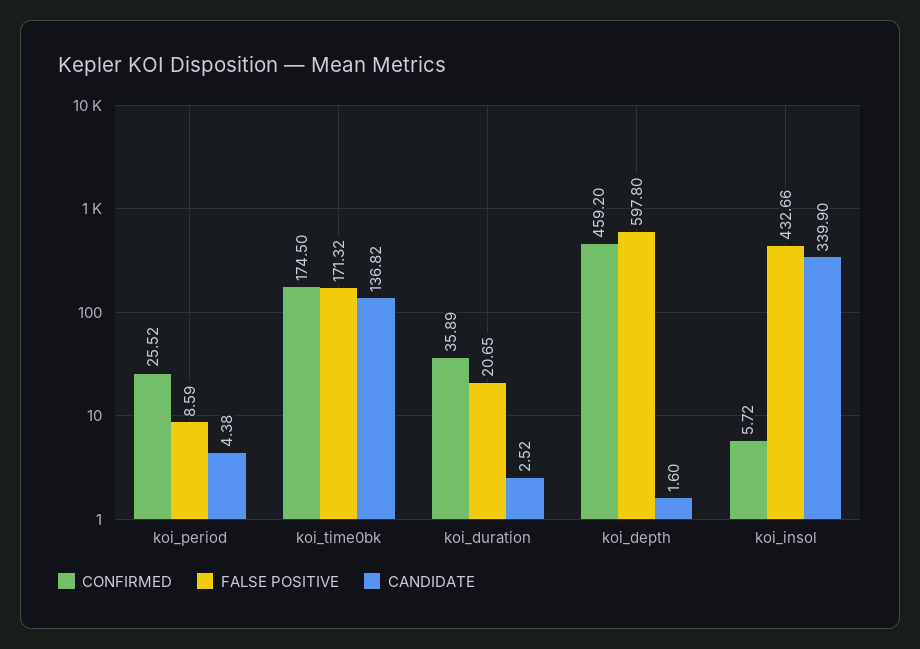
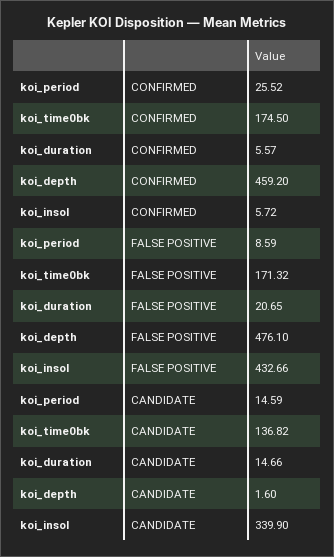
  {
    "CONFIRMED": {
      "koi_period": 25.52,
      "koi_time0bk": 174.5,
-     "koi_duration": 35.89,
+     "koi_duration": 5.57,
      "koi_depth": 459.2,
      "koi_insol": 5.72
    },
    "FALSE POSITIVE": {
      "koi_period": 8.59,
      "koi_time0bk": 171.32,
      "koi_duration": 20.65,
-     "koi_depth": 597.8,
+     "koi_depth": 476.1,
      "koi_insol": 432.66
    },
    "CANDIDATE": {
-     "koi_period": 4.38,
+     "koi_period": 14.59,
      "koi_time0bk": 136.82,
-     "koi_duration": 2.52,
+     "koi_duration": 14.66,
      "koi_depth": 1.6,
      "koi_insol": 339.9
    }
  }

